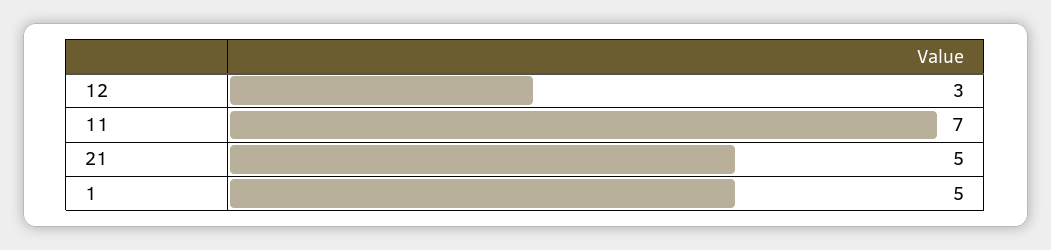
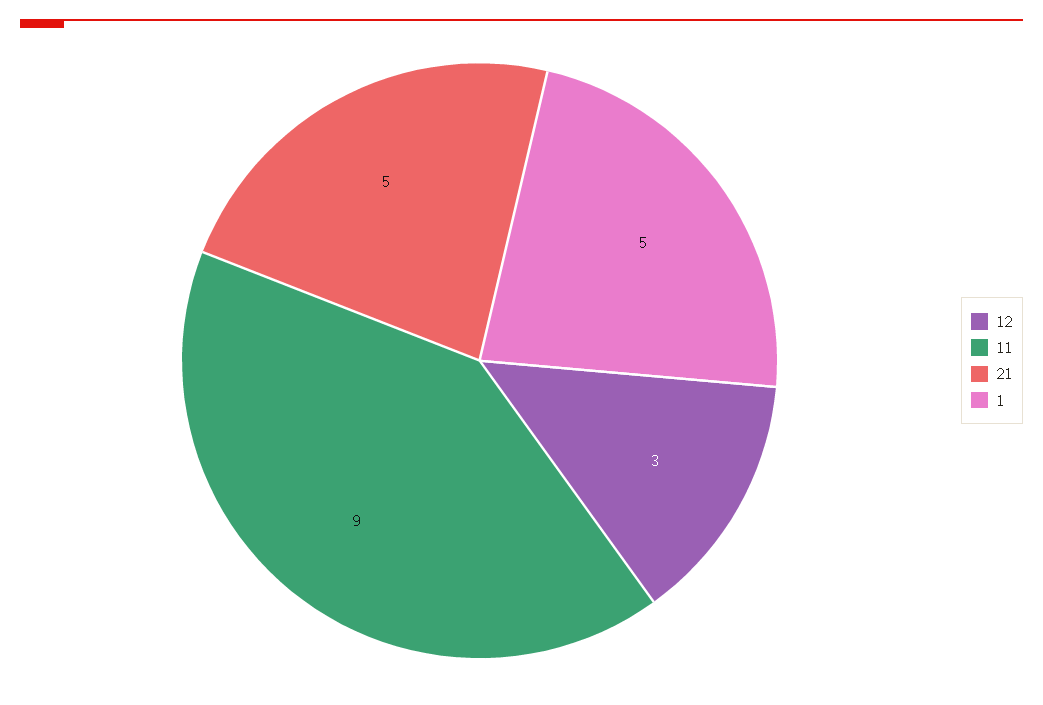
  {
    "12": 3,
-   "11": 7,
+   "11": 9,
    "21": 5,
    "1": 5
  }

